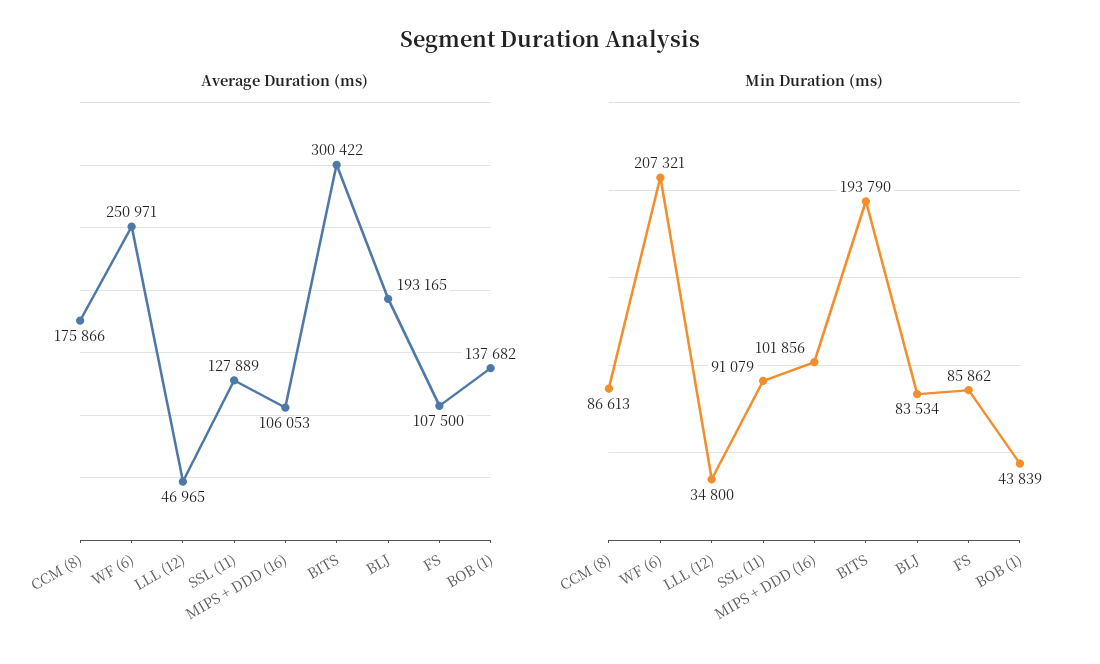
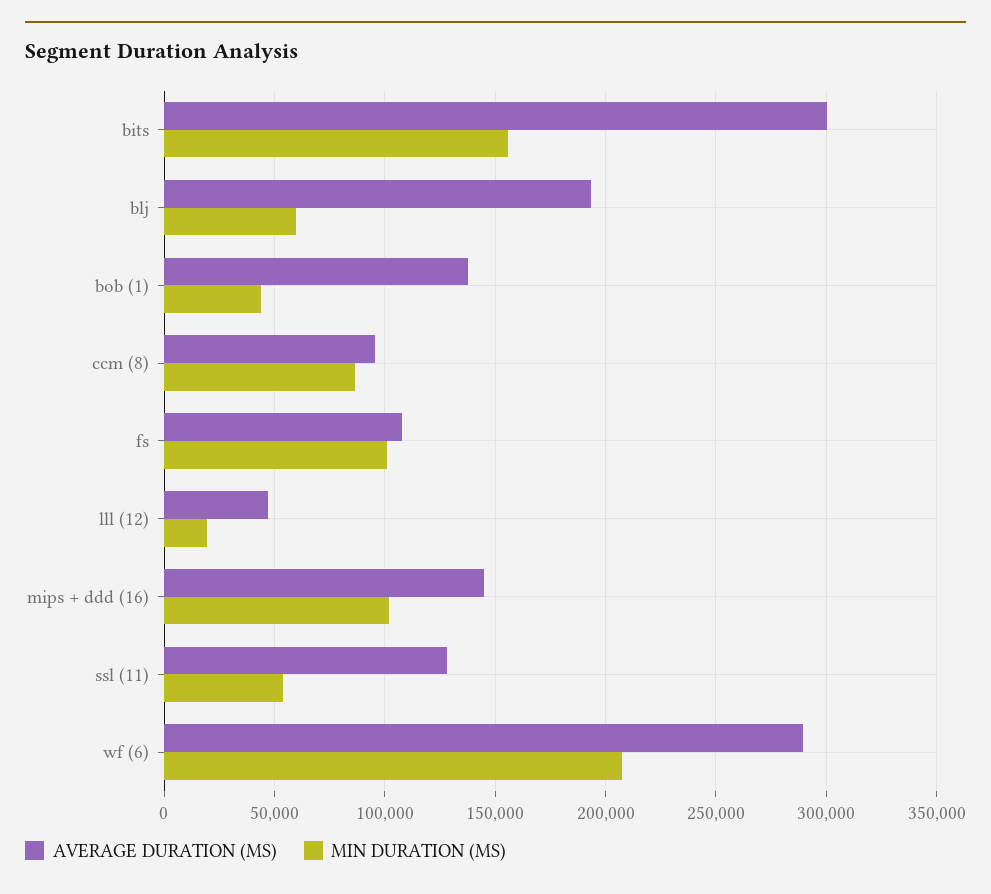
  {
    "Average Duration (ms)": {
-     "CCM (8)": 175866,
+     "CCM (8)": 95000,
-     "WF (6)": 250971,
+     "WF (6)": 290000,
      "LLL (12)": 46965,
      "SSL (11)": 127889,
-     "MIPS + DDD (16)": 106053,
+     "MIPS + DDD (16)": 145000,
      "BITS": 300422,
      "BLJ": 193165,
      "FS": 107500,
      "BOB (1)": 137682
    },
    "Min Duration (ms)": {
      "CCM (8)": 86613,
      "WF (6)": 207321,
-     "LLL (12)": 34800,
+     "LLL (12)": 20000,
-     "SSL (11)": 91079,
+     "SSL (11)": 55000,
      "MIPS + DDD (16)": 101856,
-     "BITS": 193790,
+     "BITS": 155000,
-     "BLJ": 83534,
+     "BLJ": 60000,
-     "FS": 85862,
+     "FS": 100000,
      "BOB (1)": 43839
    }
  }

